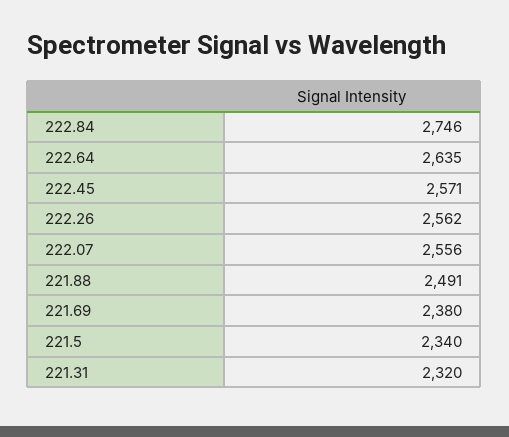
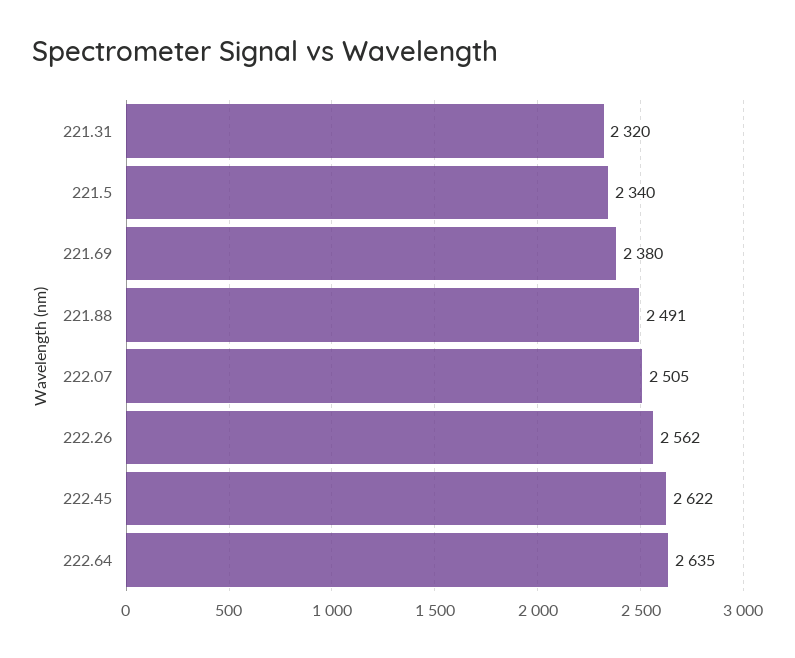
  {
-   "222.84": 2746,
    "222.64": 2635,
-   "222.45": 2571,
+   "222.45": 2622,
    "222.26": 2562,
-   "222.07": 2556,
+   "222.07": 2505,
    "221.88": 2491,
    "221.69": 2380,
    "221.5": 2340,
    "221.31": 2320
  }

